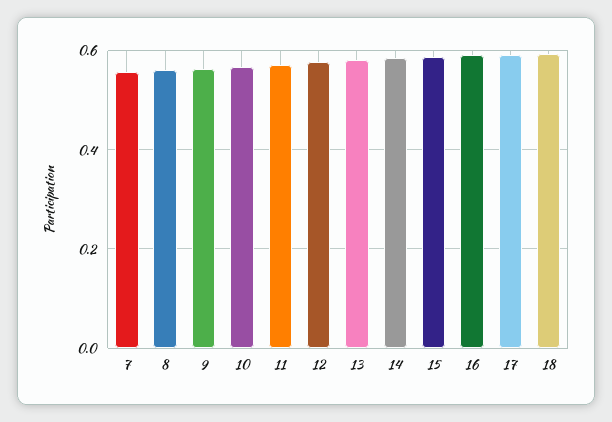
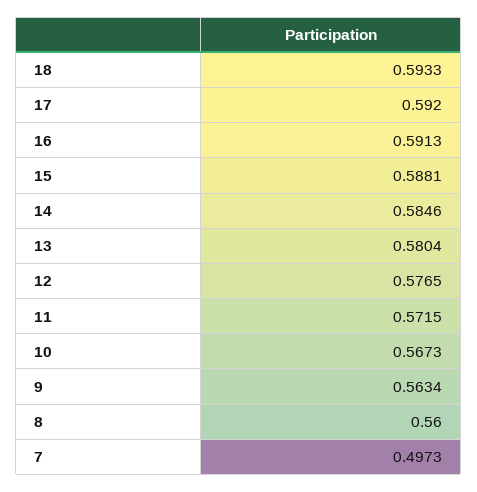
  {
-   "7": 0.56,
+   "7": 0.4973,
    "8": 0.56,
    "9": 0.5634,
    "10": 0.5673,
    "11": 0.5715,
    "12": 0.5765,
    "13": 0.5804,
    "14": 0.5846,
    "15": 0.5881,
    "16": 0.5913,
    "17": 0.592,
    "18": 0.5933
  }

